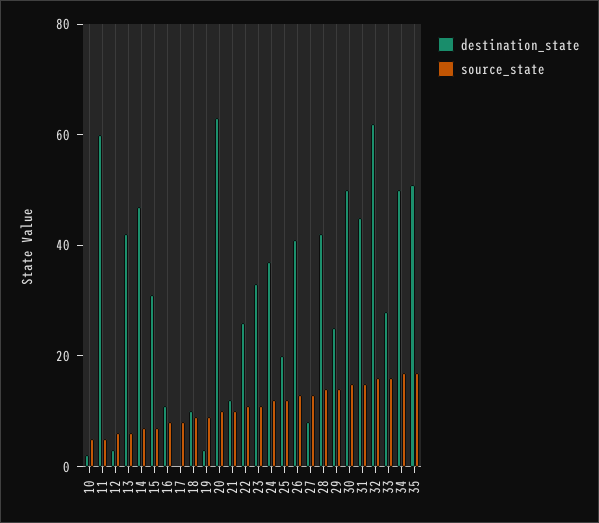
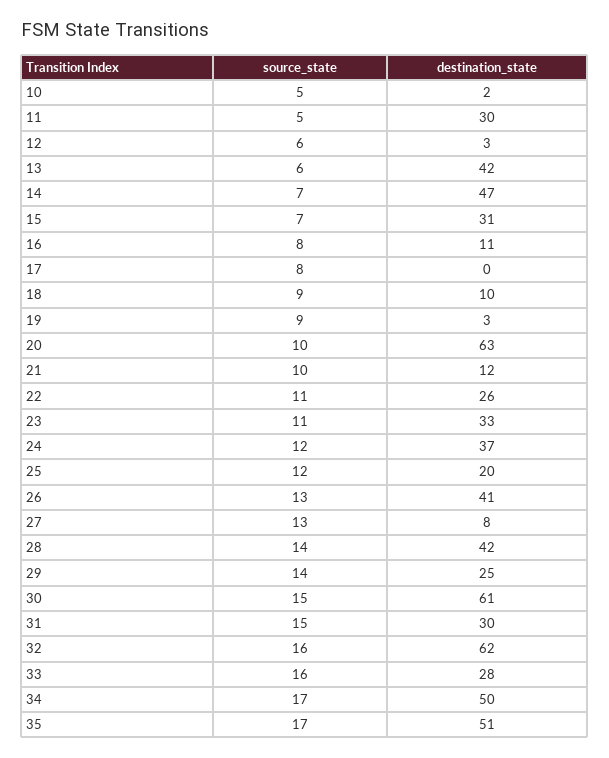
  {
    "destination_state": {
      "10": 2,
-     "11": 60,
+     "11": 30,
      "12": 3,
      "13": 42,
      "14": 47,
      "15": 31,
      "16": 11,
      "17": 0,
      "18": 10,
      "19": 3,
      "20": 63,
      "21": 12,
      "22": 26,
      "23": 33,
      "24": 37,
      "25": 20,
      "26": 41,
      "27": 8,
      "28": 42,
      "29": 25,
-     "30": 50,
+     "30": 61,
-     "31": 45,
+     "31": 30,
      "32": 62,
      "33": 28,
      "34": 50,
      "35": 51
    },
    "source_state": {
      "10": 5,
      "11": 5,
      "12": 6,
      "13": 6,
      "14": 7,
      "15": 7,
      "16": 8,
      "17": 8,
      "18": 9,
      "19": 9,
      "20": 10,
      "21": 10,
      "22": 11,
      "23": 11,
      "24": 12,
      "25": 12,
      "26": 13,
      "27": 13,
      "28": 14,
      "29": 14,
      "30": 15,
      "31": 15,
      "32": 16,
      "33": 16,
      "34": 17,
      "35": 17
    }
  }

